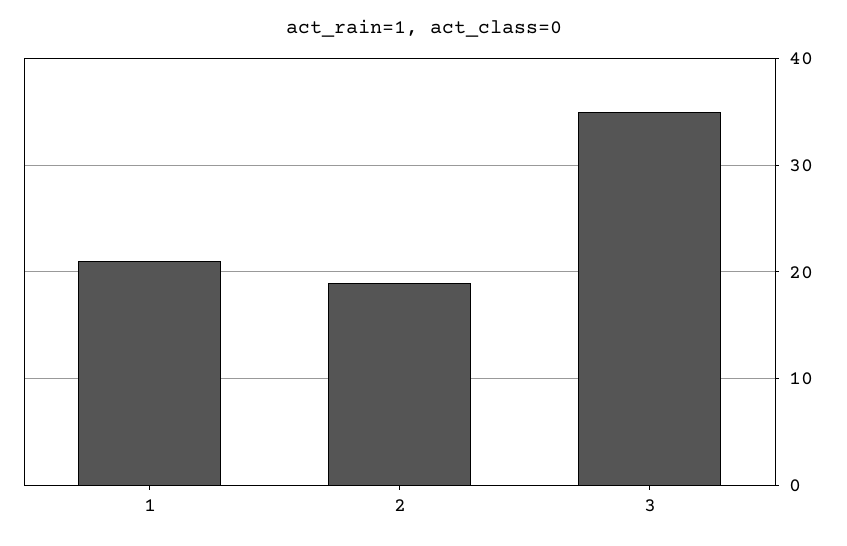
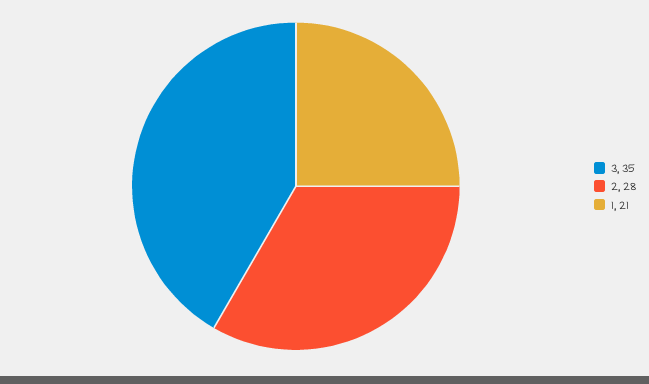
  {
    "1": 21,
-   "2": 19,
+   "2": 28,
    "3": 35
  }

